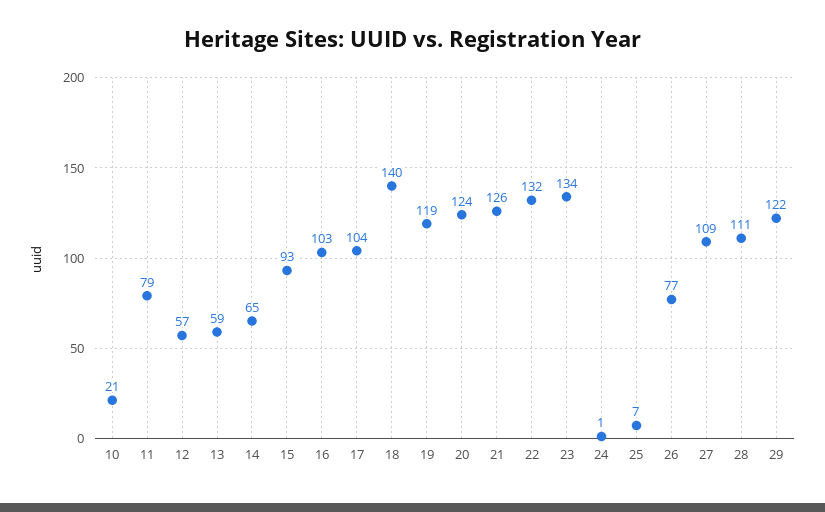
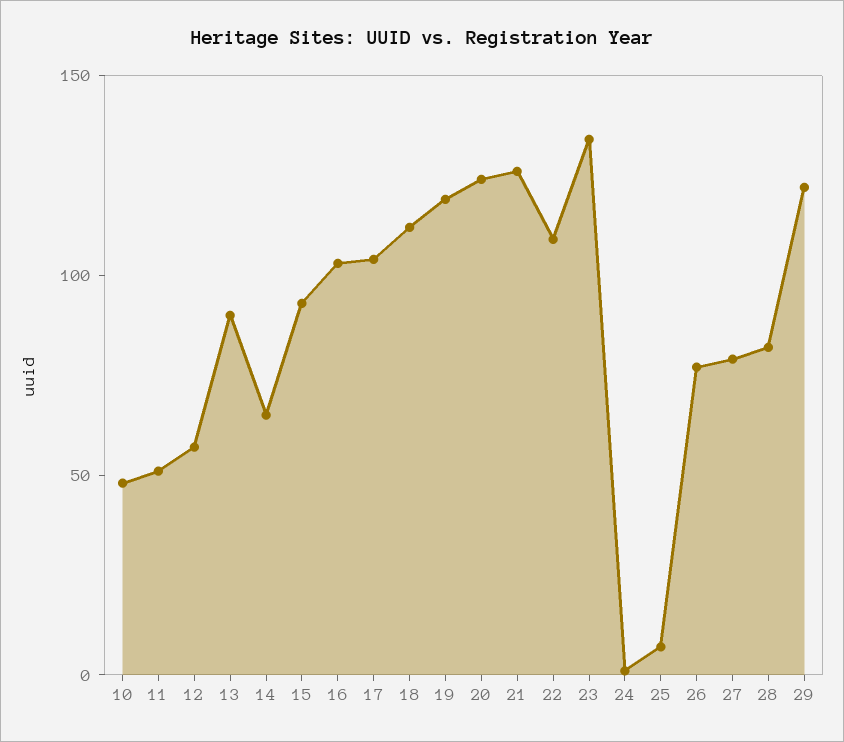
  {
-   "10": 21,
+   "10": 50,
-   "11": 79,
+   "11": 50,
    "12": 57,
-   "13": 59,
+   "13": 90,
    "14": 65,
    "15": 93,
    "16": 103,
    "17": 104,
-   "18": 140,
+   "18": 110,
    "19": 119,
    "20": 124,
    "21": 126,
-   "22": 132,
+   "22": 110,
    "23": 134,
    "24": 1,
    "25": 7,
    "26": 77,
-   "27": 109,
+   "27": 80,
-   "28": 111,
+   "28": 80,
    "29": 122
  }

